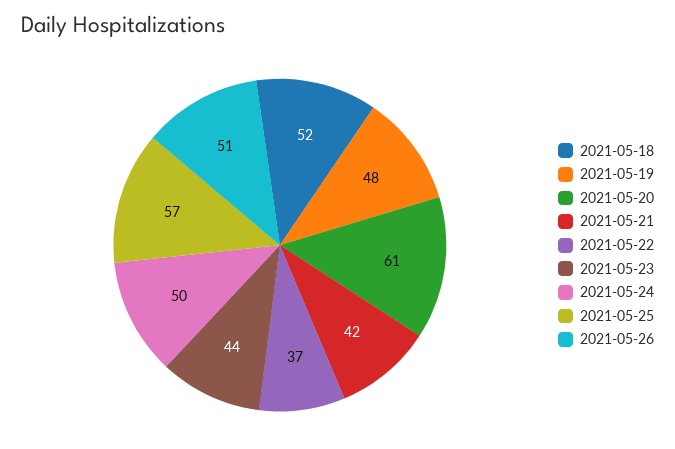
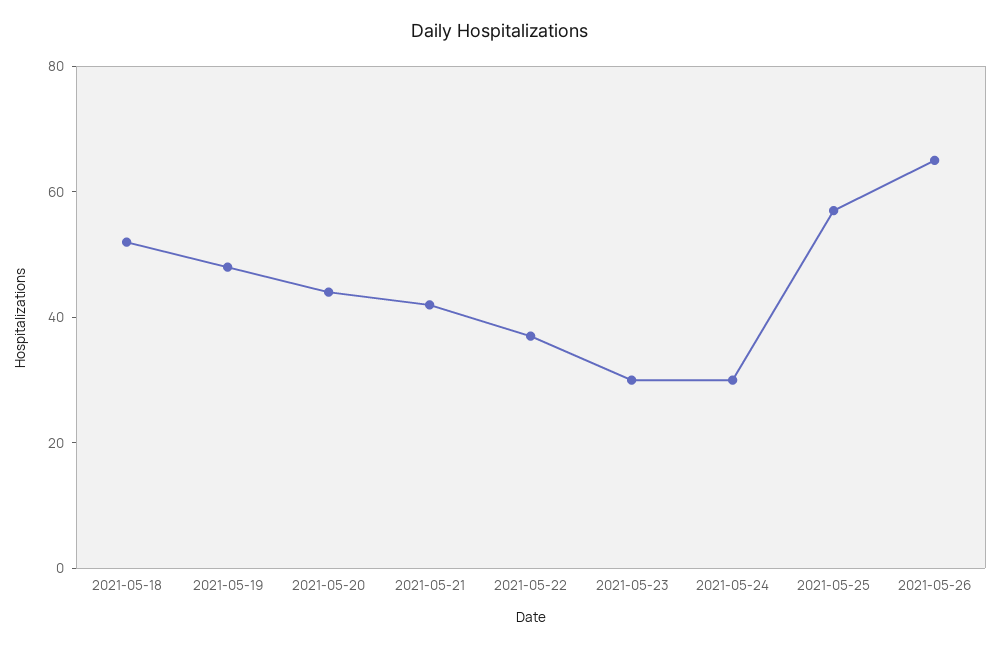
  {
    "2021-05-18": 52,
    "2021-05-19": 48,
-   "2021-05-20": 61,
+   "2021-05-20": 45,
    "2021-05-21": 42,
    "2021-05-22": 37,
-   "2021-05-23": 44,
+   "2021-05-23": 30,
-   "2021-05-24": 50,
+   "2021-05-24": 30,
    "2021-05-25": 57,
-   "2021-05-26": 51
+   "2021-05-26": 65
  }

